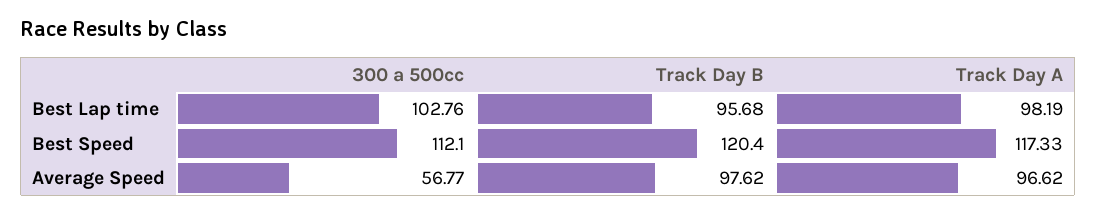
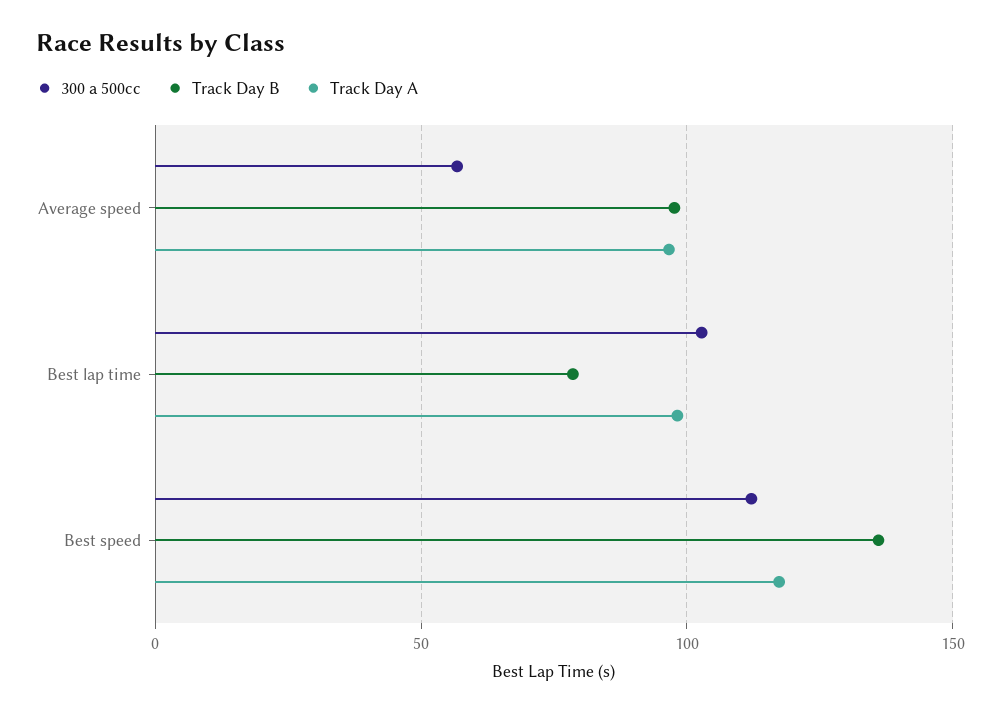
  {
    "300 a 500cc": {
      "Best Lap time": 102.76,
      "Best Speed": 112.1,
      "Average Speed": 56.77
    },
    "Track Day B": {
-     "Best Lap time": 95.68,
+     "Best Lap time": 80,
-     "Best Speed": 120.4,
+     "Best Speed": 135,
      "Average Speed": 97.62
    },
    "Track Day A": {
      "Best Lap time": 98.19,
      "Best Speed": 117.33,
      "Average Speed": 96.62
    }
  }

